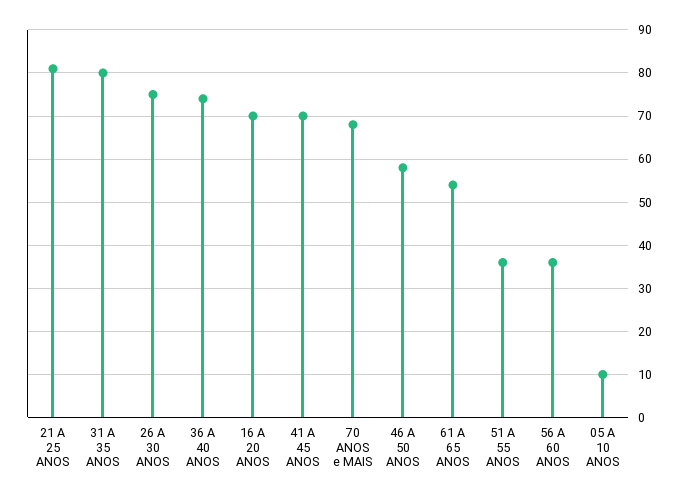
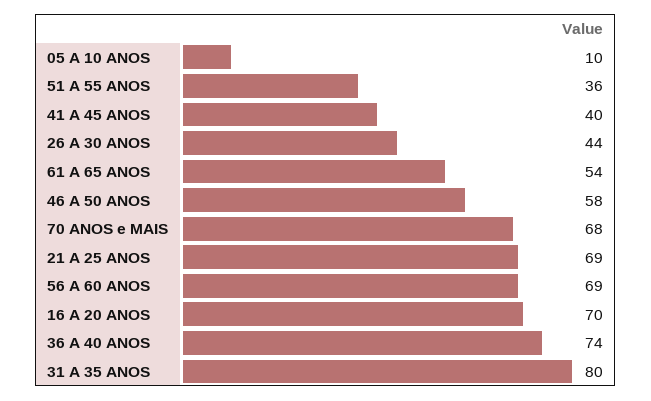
  {
-   "21 A 25 ANOS": 80,
+   "21 A 25 ANOS": 69,
    "31 A 35 ANOS": 80,
-   "26 A 30 ANOS": 75,
+   "26 A 30 ANOS": 44,
    "36 A 40 ANOS": 74,
    "16 A 20 ANOS": 70,
-   "41 A 45 ANOS": 70,
+   "41 A 45 ANOS": 40,
    "70 ANOS e MAIS": 68,
    "46 A 50 ANOS": 58,
    "61 A 65 ANOS": 54,
    "51 A 55 ANOS": 36,
-   "56 A 60 ANOS": 35,
+   "56 A 60 ANOS": 69,
    "05 A 10 ANOS": 10
  }

